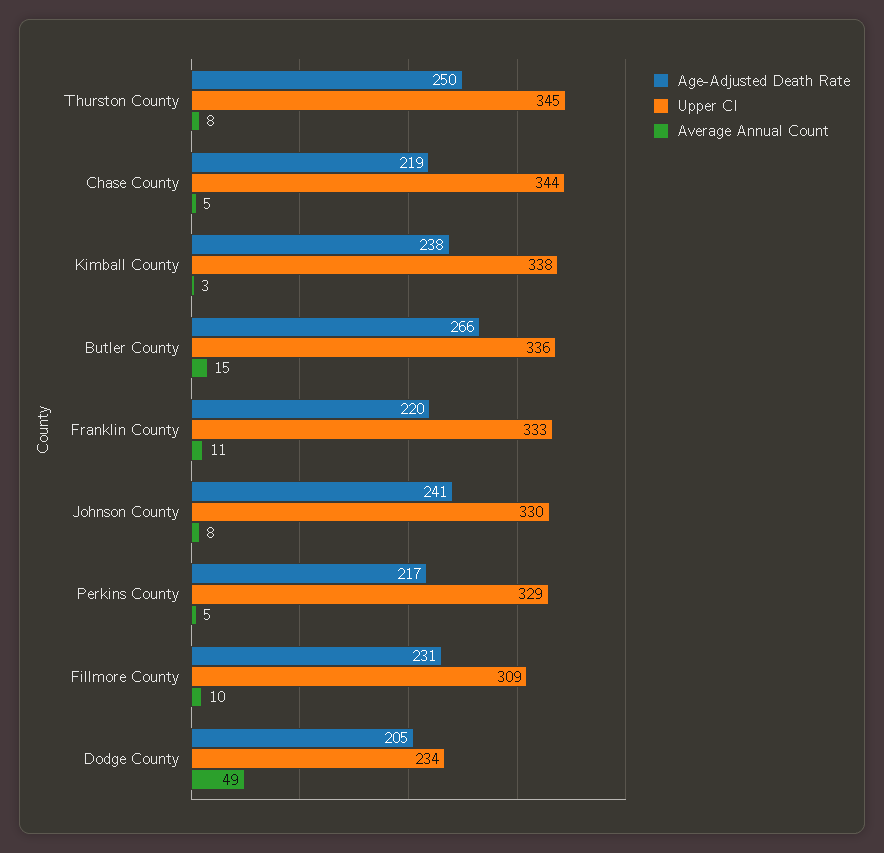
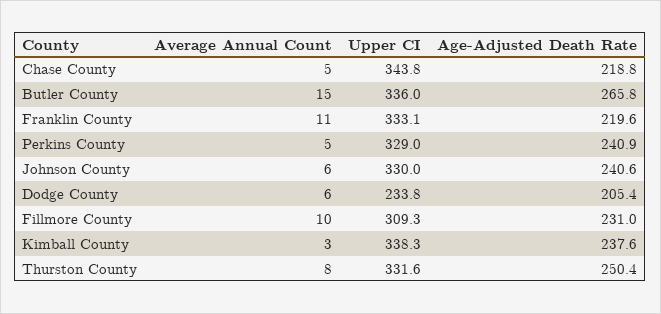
  {
    "Age-Adjusted Death Rate": {
      "Thurston County": 250.4,
      "Chase County": 218.8,
      "Kimball County": 237.6,
      "Butler County": 265.8,
      "Franklin County": 219.6,
      "Johnson County": 240.6,
-     "Perkins County": 217,
+     "Perkins County": 240.9,
      "Fillmore County": 231,
      "Dodge County": 205.4
    },
    "Upper CI": {
-     "Thurston County": 345,
+     "Thurston County": 331.6,
      "Chase County": 343.8,
      "Kimball County": 338.3,
      "Butler County": 336,
      "Franklin County": 333.1,
      "Johnson County": 330,
      "Perkins County": 329,
      "Fillmore County": 309.3,
      "Dodge County": 233.8
    },
    "Average Annual Count": {
      "Thurston County": 8,
      "Chase County": 5,
      "Kimball County": 3,
      "Butler County": 15,
      "Franklin County": 11,
-     "Johnson County": 8,
+     "Johnson County": 6,
      "Perkins County": 5,
      "Fillmore County": 10,
-     "Dodge County": 49
+     "Dodge County": 6
    }
  }

